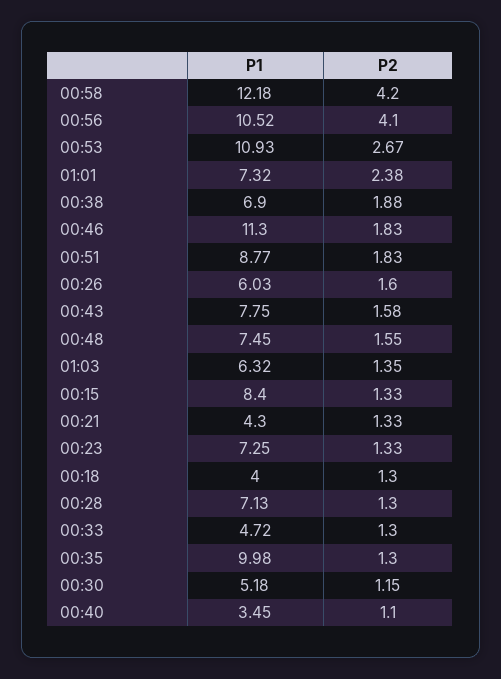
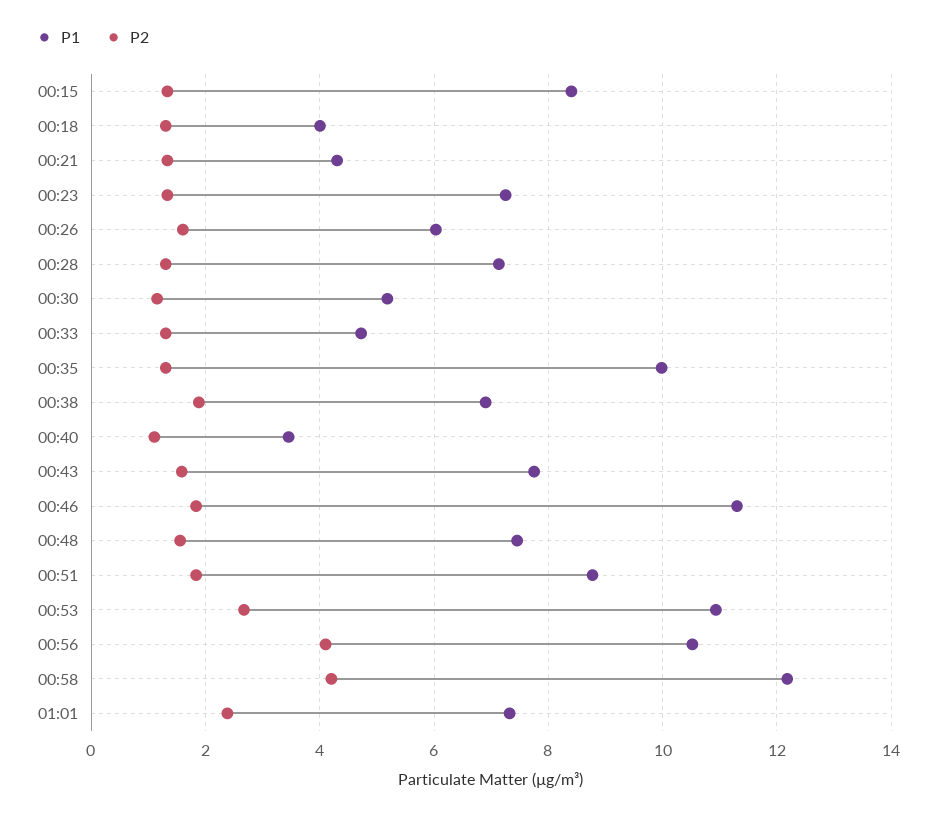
  {
    "P1": {
      "00:58": 12.18,
      "00:56": 10.52,
      "00:53": 10.93,
      "01:01": 7.32,
      "00:38": 6.9,
      "00:46": 11.3,
      "00:51": 8.77,
      "00:26": 6.03,
      "00:43": 7.75,
      "00:48": 7.45,
-     "01:03": 6.32,
      "00:15": 8.4,
      "00:21": 4.3,
      "00:23": 7.25,
      "00:18": 4,
      "00:28": 7.13,
      "00:33": 4.72,
      "00:35": 9.98,
      "00:30": 5.18,
      "00:40": 3.45
    },
    "P2": {
      "00:58": 4.2,
      "00:56": 4.1,
      "00:53": 2.67,
      "01:01": 2.38,
      "00:38": 1.88,
      "00:46": 1.83,
      "00:51": 1.83,
      "00:26": 1.6,
      "00:43": 1.58,
      "00:48": 1.55,
-     "01:03": 1.35,
      "00:15": 1.33,
      "00:21": 1.33,
      "00:23": 1.33,
      "00:18": 1.3,
      "00:28": 1.3,
      "00:33": 1.3,
      "00:35": 1.3,
      "00:30": 1.15,
      "00:40": 1.1
    }
  }

